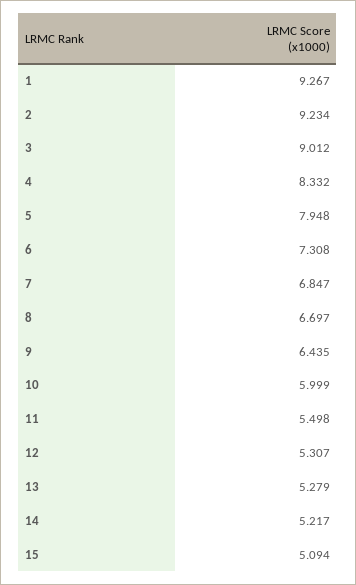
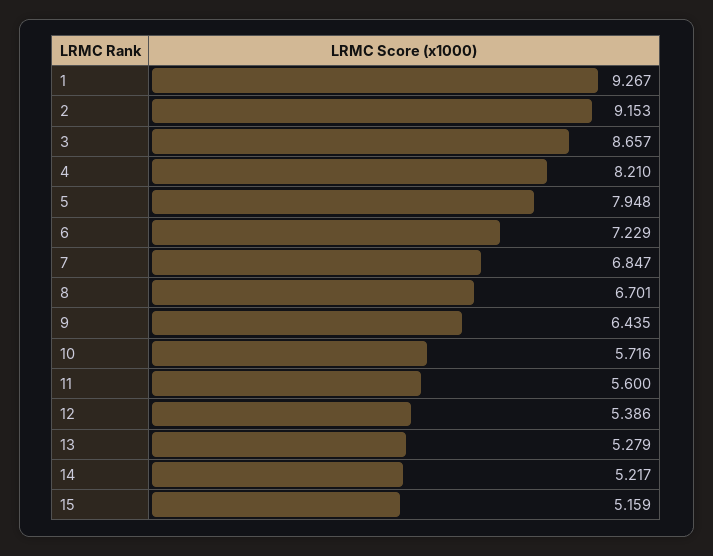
  {
    "1": 9.267,
-   "2": 9.234,
+   "2": 9.153,
-   "3": 9.012,
+   "3": 8.657,
-   "4": 8.332,
+   "4": 8.21,
    "5": 7.948,
-   "6": 7.308,
+   "6": 7.229,
    "7": 6.847,
-   "8": 6.697,
+   "8": 6.701,
    "9": 6.435,
-   "10": 5.999,
+   "10": 5.716,
-   "11": 5.498,
+   "11": 5.6,
-   "12": 5.307,
+   "12": 5.386,
    "13": 5.279,
    "14": 5.217,
-   "15": 5.094
+   "15": 5.159
  }

